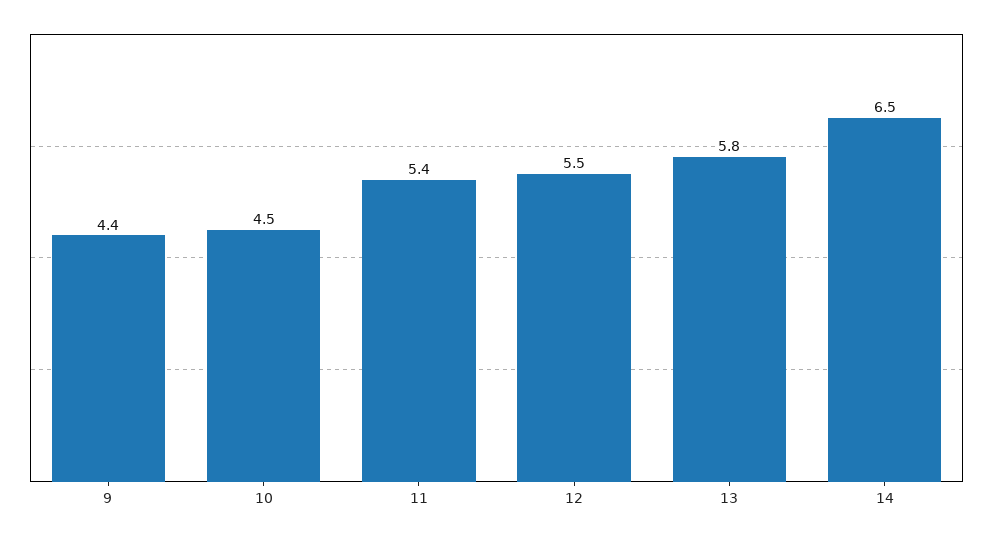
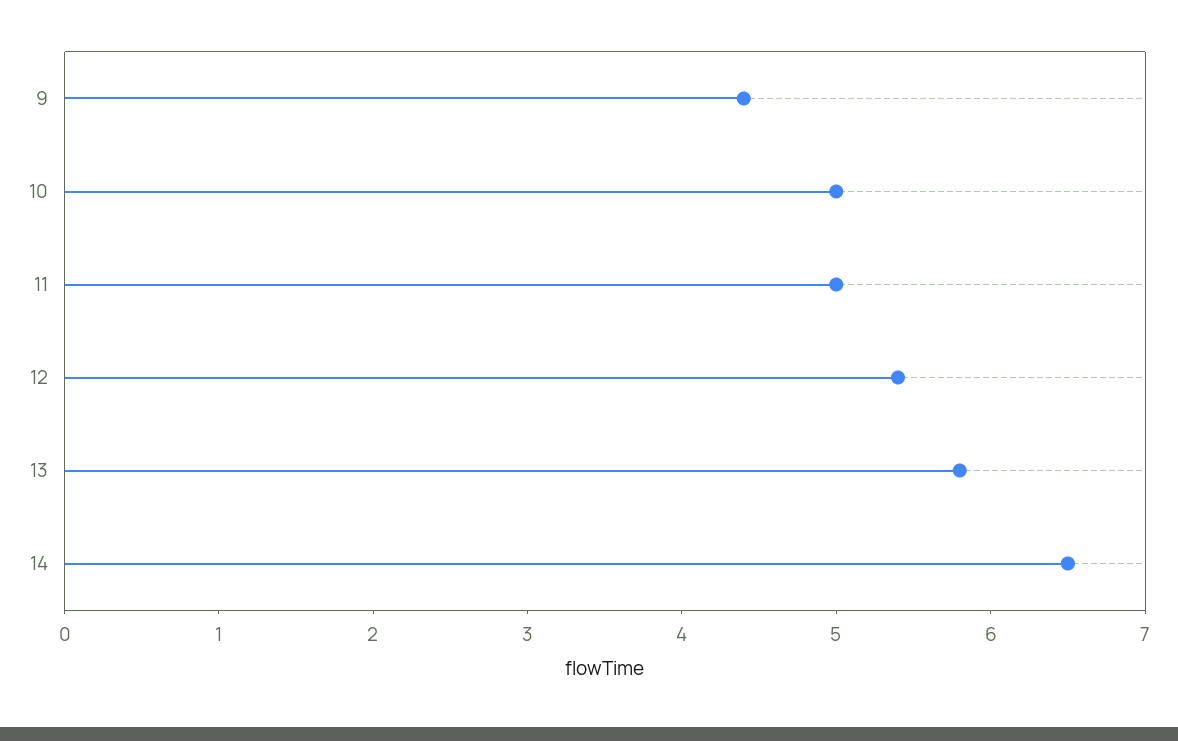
  {
    "9": 4.4,
-   "10": 4.5,
+   "10": 5,
-   "11": 5.4,
+   "11": 5,
-   "12": 5.5,
+   "12": 5.4,
    "13": 5.8,
    "14": 6.5
  }

